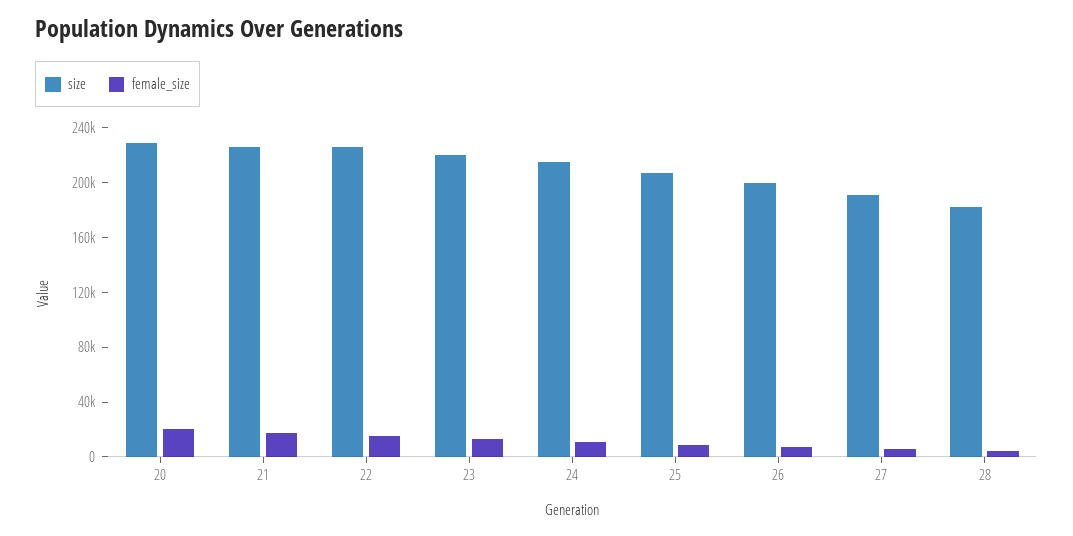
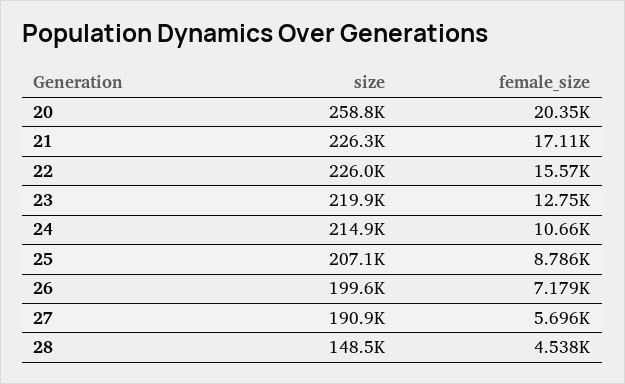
  {
    "size": {
-     "20": 230000,
+     "20": 258800,
      "21": 226300,
      "22": 226000,
      "23": 219900,
      "24": 214900,
      "25": 207100,
      "26": 199600,
      "27": 190900,
-     "28": 180000
+     "28": 148500
    },
    "female_size": {
      "20": 20350,
      "21": 17110,
      "22": 15570,
      "23": 12750,
      "24": 10660,
      "25": 8786,
      "26": 7179,
      "27": 5696,
      "28": 4538
    }
  }

